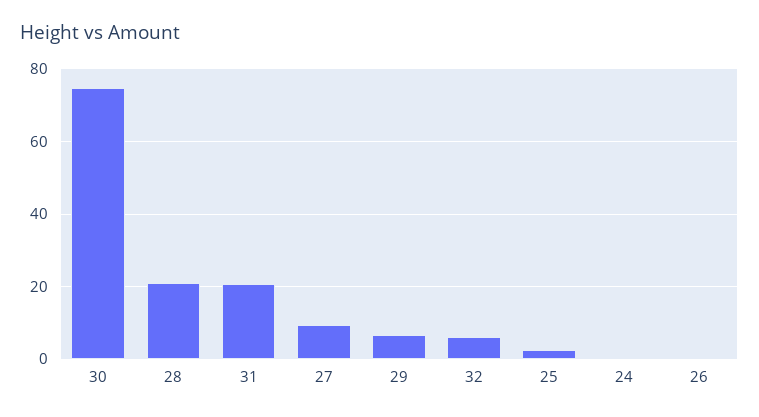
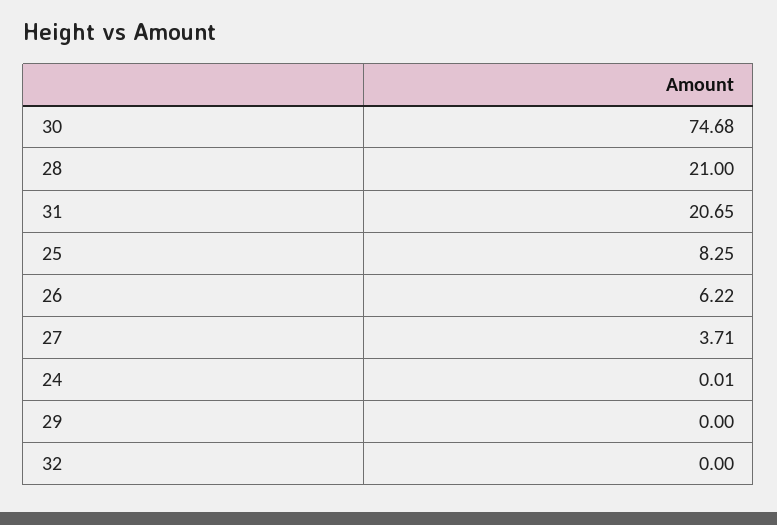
  {
    "30": 74.68,
    "28": 21,
    "31": 20.65,
-   "27": 10,
+   "27": 3.71,
-   "29": 6,
+   "29": 0,
-   "32": 6,
+   "32": 0,
-   "25": 2,
+   "25": 8.25,
    "24": 0.01,
-   "26": 0
+   "26": 6.22
  }

